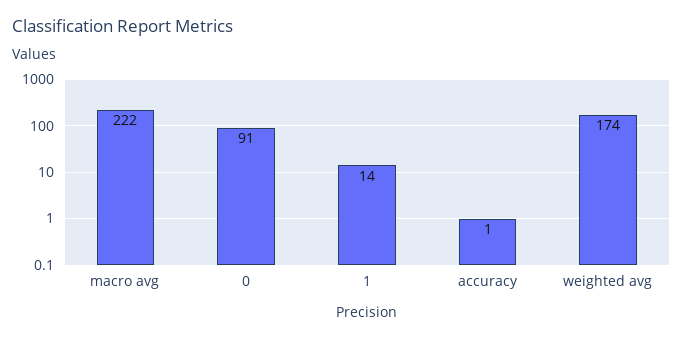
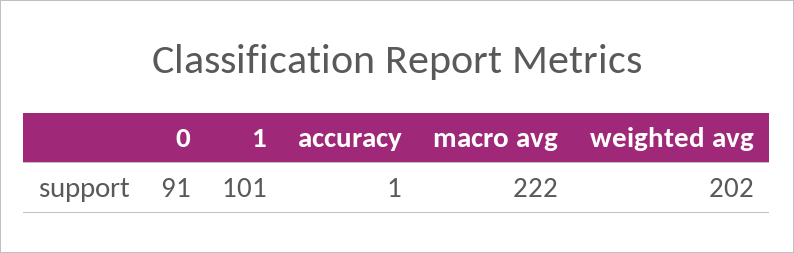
  {
    "macro avg": 222,
    "0": 91,
-   "1": 14,
+   "1": 101,
    "accuracy": 1,
-   "weighted avg": 174
+   "weighted avg": 202
  }

